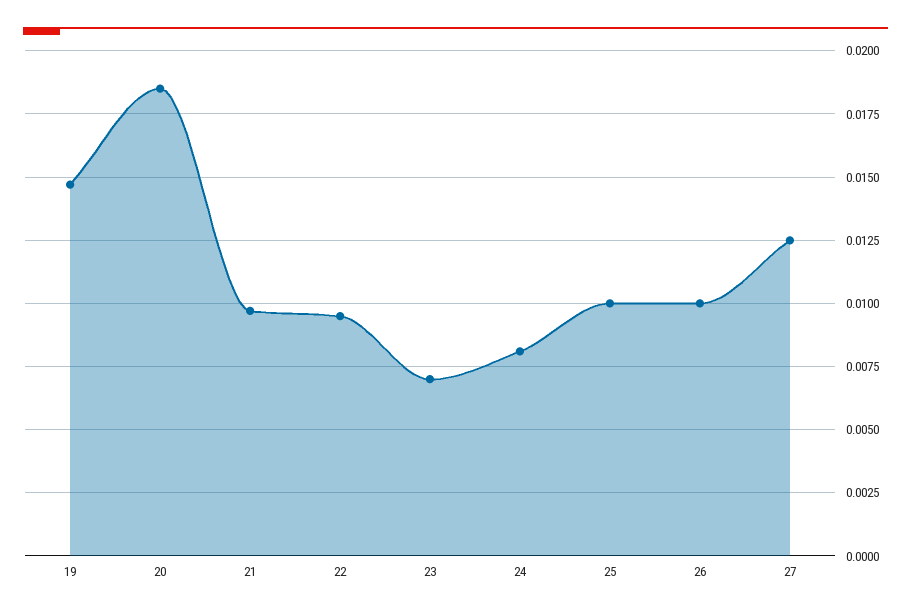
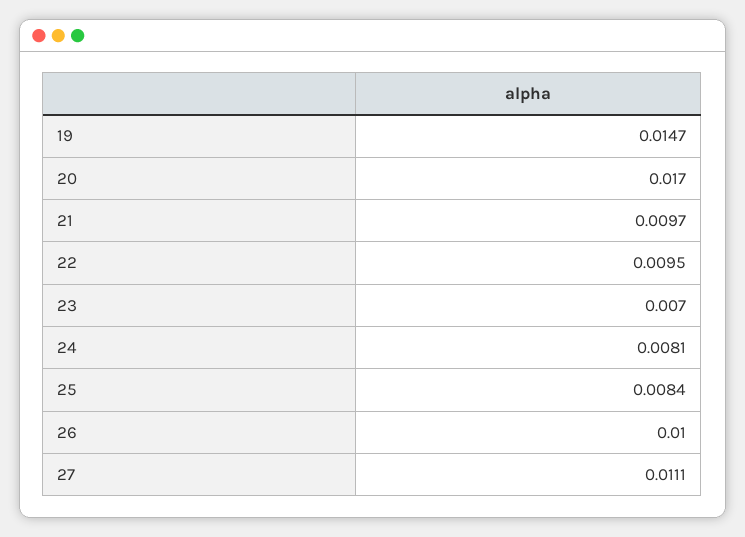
  {
    "19": 0.0147,
-   "20": 0.0185,
+   "20": 0.017,
    "21": 0.0097,
    "22": 0.0095,
    "23": 0.007,
    "24": 0.0081,
-   "25": 0.01,
+   "25": 0.0084,
    "26": 0.01,
-   "27": 0.0125
+   "27": 0.0111
  }

